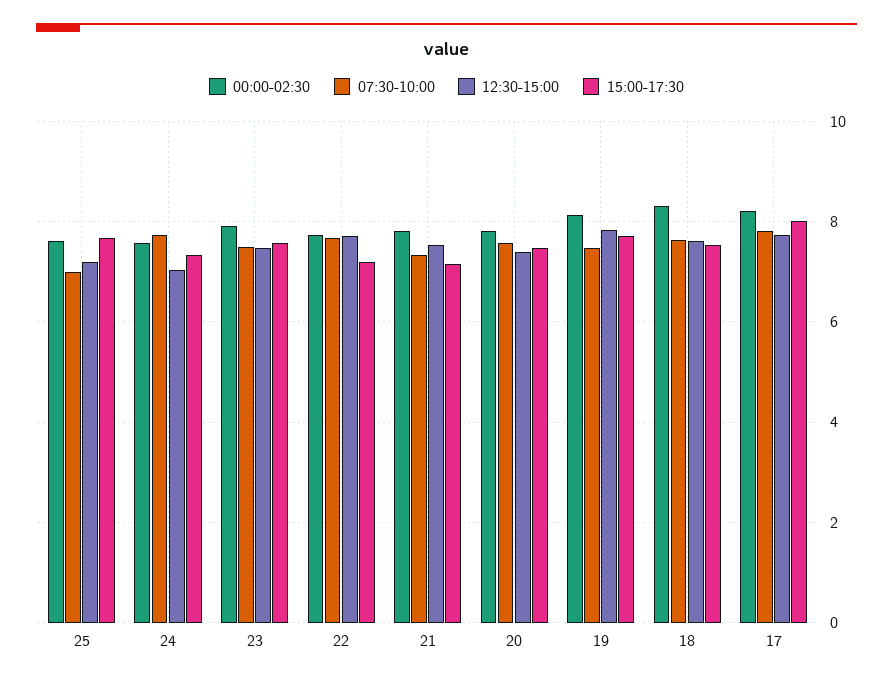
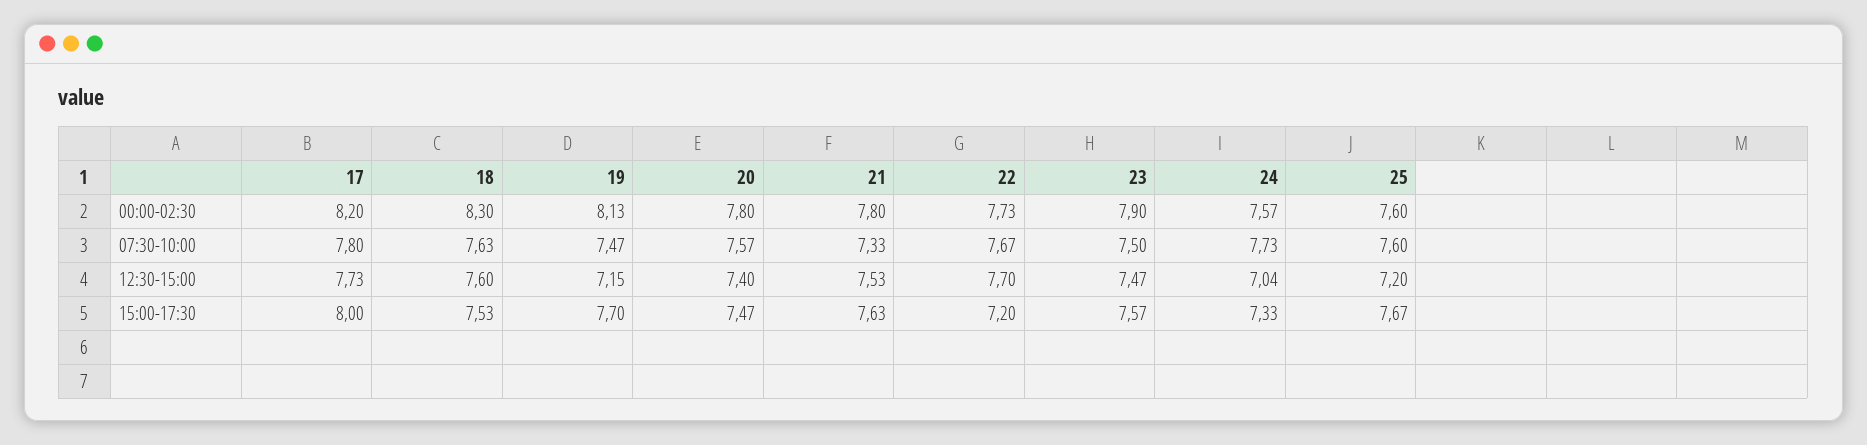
  {
    "00:00-02:30": {
      "25": 7.6,
      "24": 7.57,
      "23": 7.9,
      "22": 7.73,
      "21": 7.8,
      "20": 7.8,
      "19": 8.13,
      "18": 8.3,
      "17": 8.2
    },
    "07:30-10:00": {
-     "25": 7,
+     "25": 7.6,
      "24": 7.73,
      "23": 7.5,
      "22": 7.67,
      "21": 7.33,
      "20": 7.57,
      "19": 7.47,
      "18": 7.63,
      "17": 7.8
    },
    "12:30-15:00": {
      "25": 7.2,
      "24": 7.04,
      "23": 7.47,
      "22": 7.7,
      "21": 7.53,
      "20": 7.4,
-     "19": 7.8,
+     "19": 7.15,
      "18": 7.6,
      "17": 7.73
    },
    "15:00-17:30": {
      "25": 7.67,
      "24": 7.33,
      "23": 7.57,
      "22": 7.2,
-     "21": 7.2,
+     "21": 7.63,
      "20": 7.47,
      "19": 7.7,
      "18": 7.53,
      "17": 8
    }
  }

